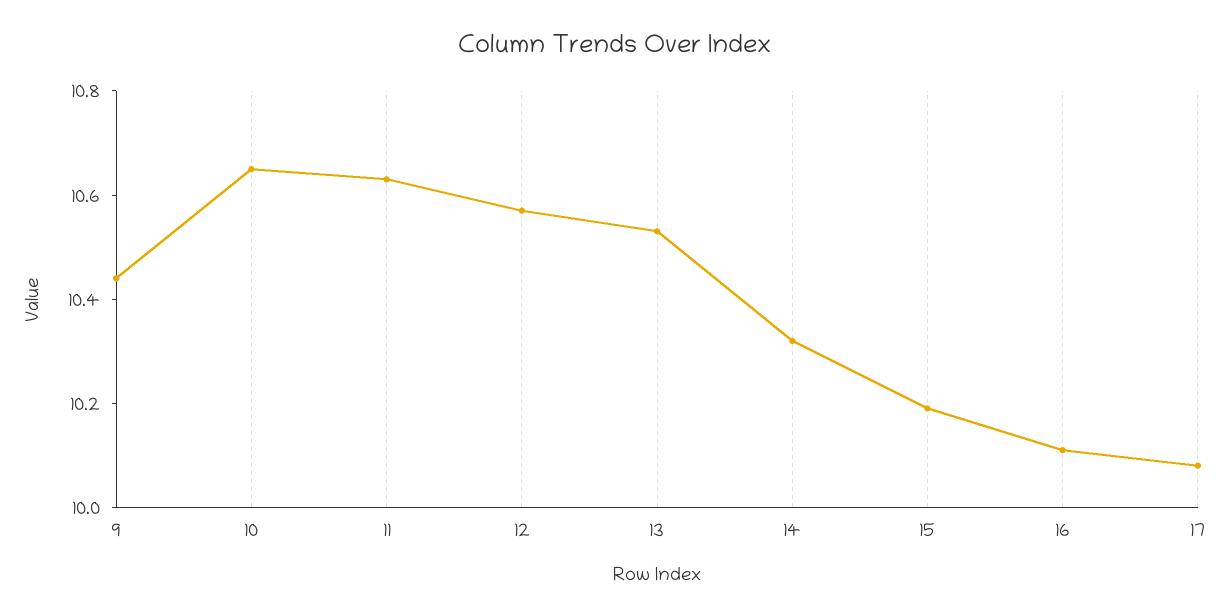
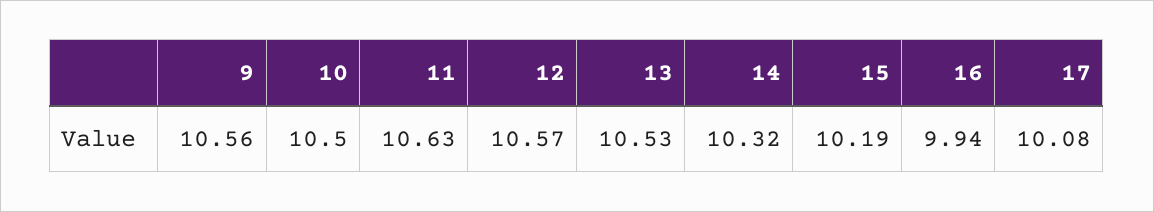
  {
-   "9": 10.45,
+   "9": 10.56,
-   "10": 10.65,
+   "10": 10.5,
    "11": 10.63,
    "12": 10.57,
    "13": 10.53,
    "14": 10.32,
    "15": 10.19,
-   "16": 10.1,
+   "16": 9.94,
    "17": 10.08
  }

